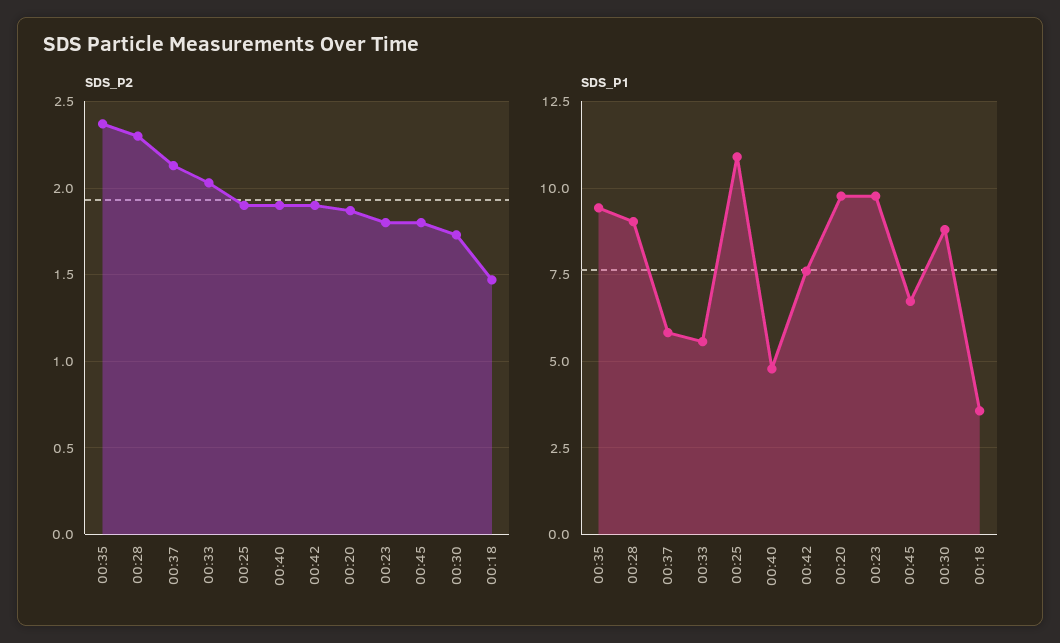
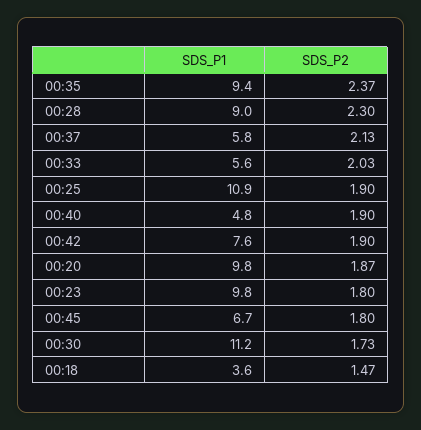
  {
    "SDS_P2": {
      "00:35": 2.37,
      "00:28": 2.3,
      "00:37": 2.13,
      "00:33": 2.03,
      "00:25": 1.9,
      "00:40": 1.9,
      "00:42": 1.9,
      "00:20": 1.87,
      "00:23": 1.8,
      "00:45": 1.8,
      "00:30": 1.73,
      "00:18": 1.47
    },
    "SDS_P1": {
      "00:35": 9.4,
      "00:28": 9,
      "00:37": 5.8,
      "00:33": 5.6,
      "00:25": 10.9,
      "00:40": 4.8,
      "00:42": 7.6,
      "00:20": 9.8,
      "00:23": 9.8,
      "00:45": 6.7,
-     "00:30": 8.75,
+     "00:30": 11.2,
      "00:18": 3.6
    }
  }

